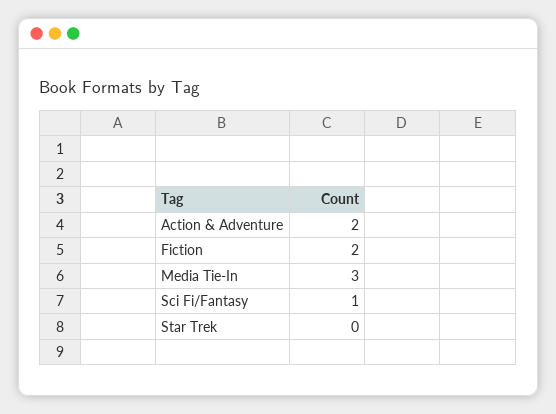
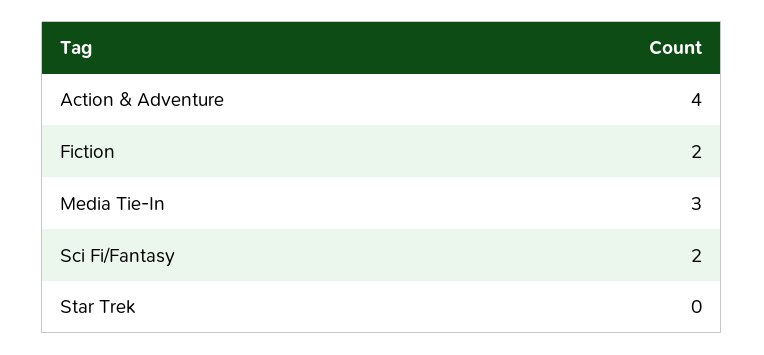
  {
-   "Action & Adventure": 2,
+   "Action & Adventure": 4,
    "Fiction": 2,
    "Media Tie-In": 3,
-   "Sci Fi/Fantasy": 1,
+   "Sci Fi/Fantasy": 2,
    "Star Trek": 0
  }

